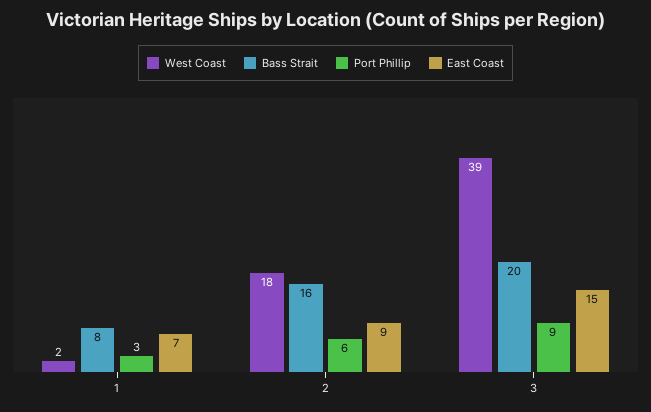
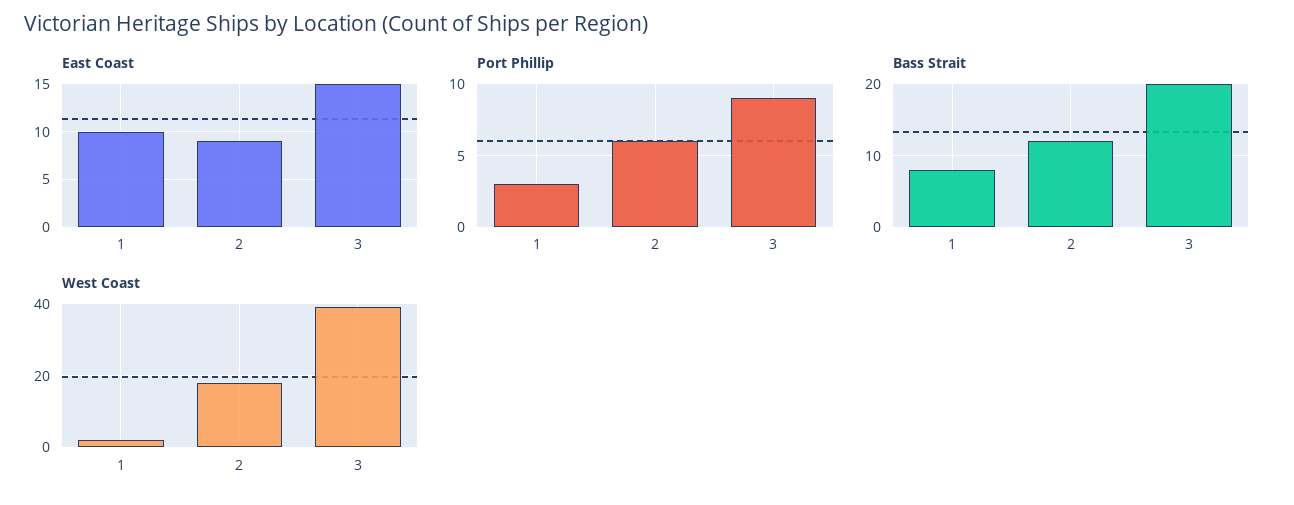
  {
    "West Coast": {
      "1": 2,
      "2": 18,
      "3": 39
    },
    "Bass Strait": {
      "1": 8,
-     "2": 16,
+     "2": 12,
      "3": 20
    },
    "Port Phillip": {
      "1": 3,
      "2": 6,
      "3": 9
    },
    "East Coast": {
-     "1": 7,
+     "1": 10,
      "2": 9,
      "3": 15
    }
  }

